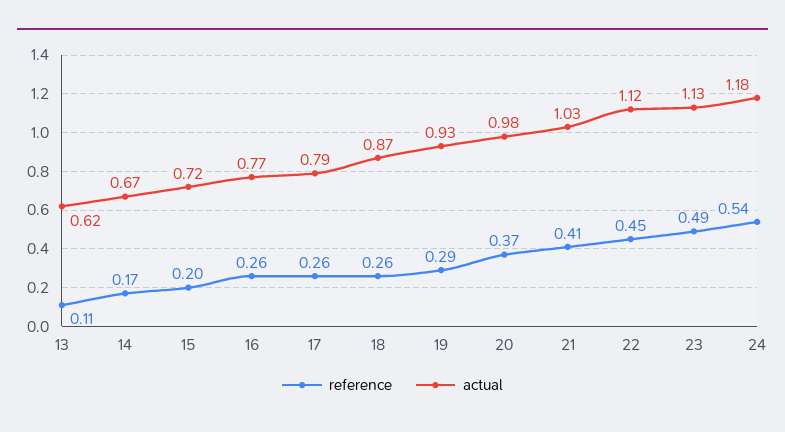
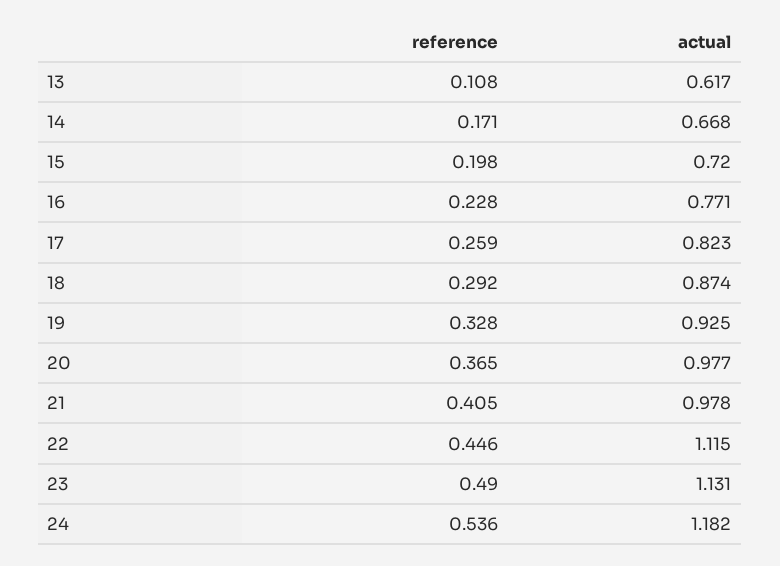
  {
    "reference": {
      "13": 0.108,
      "14": 0.171,
      "15": 0.198,
-     "16": 0.26,
+     "16": 0.228,
      "17": 0.259,
-     "18": 0.26,
+     "18": 0.292,
-     "19": 0.29,
+     "19": 0.328,
      "20": 0.365,
      "21": 0.405,
      "22": 0.446,
      "23": 0.49,
      "24": 0.536
    },
    "actual": {
      "13": 0.617,
      "14": 0.668,
      "15": 0.72,
      "16": 0.771,
-     "17": 0.79,
+     "17": 0.823,
      "18": 0.874,
      "19": 0.925,
      "20": 0.977,
-     "21": 1.03,
+     "21": 0.978,
      "22": 1.115,
      "23": 1.131,
      "24": 1.182
    }
  }

